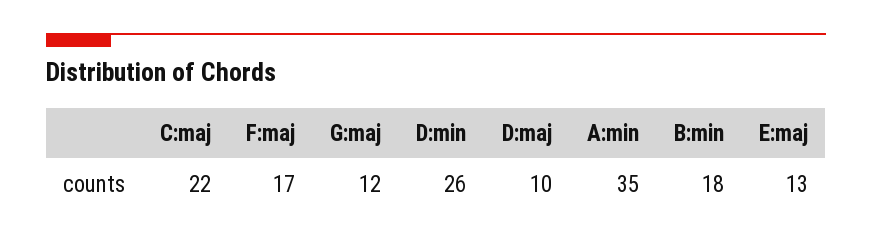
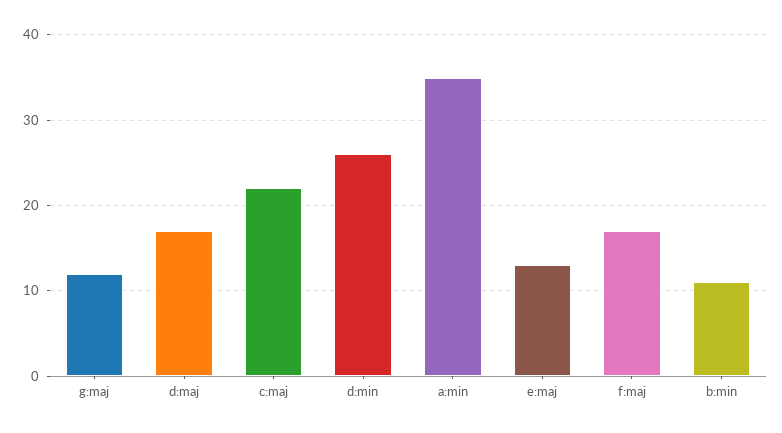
  {
    "C:maj": 22,
    "F:maj": 17,
    "G:maj": 12,
    "D:min": 26,
-   "D:maj": 10,
+   "D:maj": 17,
    "A:min": 35,
-   "B:min": 18,
+   "B:min": 11,
    "E:maj": 13
  }

